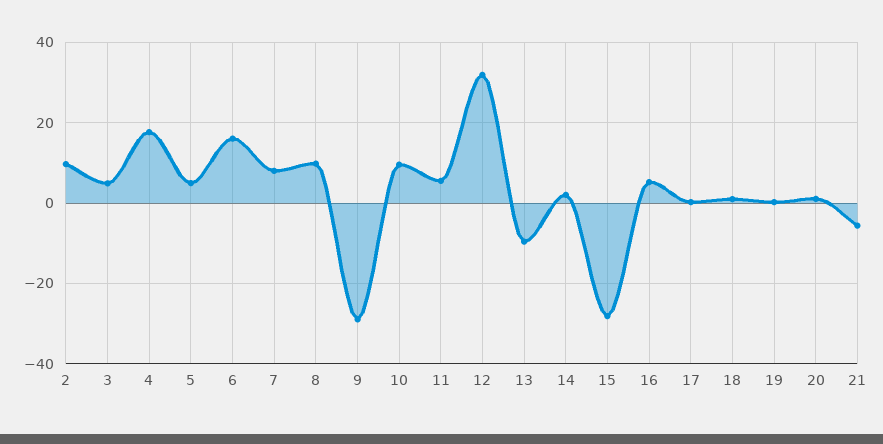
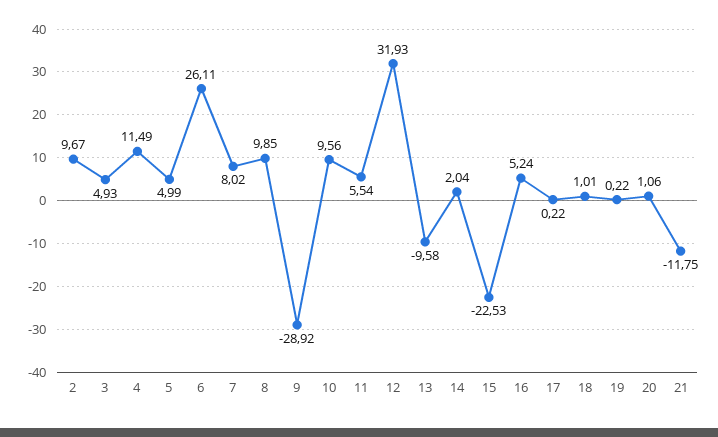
  {
    "2": 9.67,
    "3": 4.93,
-   "4": 18,
+   "4": 11.49,
    "5": 4.99,
-   "6": 16,
+   "6": 26.11,
    "7": 8.02,
    "8": 9.85,
    "9": -28.92,
    "10": 9.56,
    "11": 5.54,
    "12": 31.93,
    "13": -9.58,
    "14": 2.04,
-   "15": -28,
+   "15": -22.53,
    "16": 5.24,
    "17": 0.22,
    "18": 1.01,
    "19": 0.22,
    "20": 1.06,
-   "21": -6
+   "21": -11.75
  }

